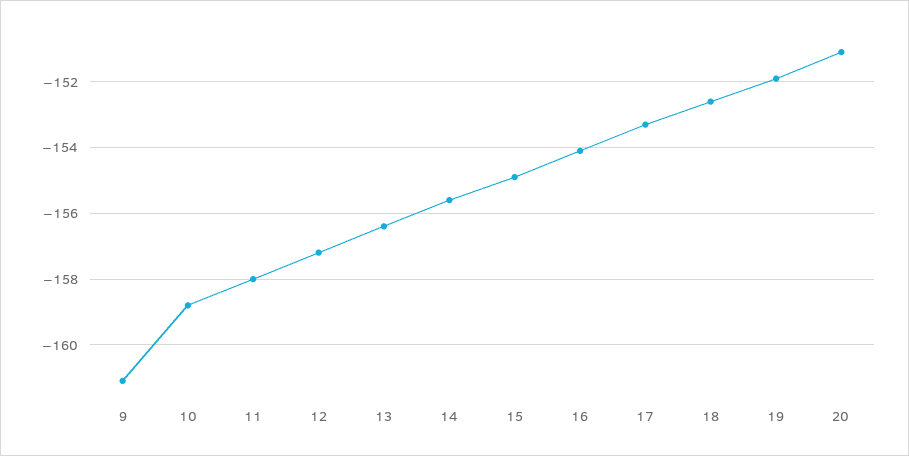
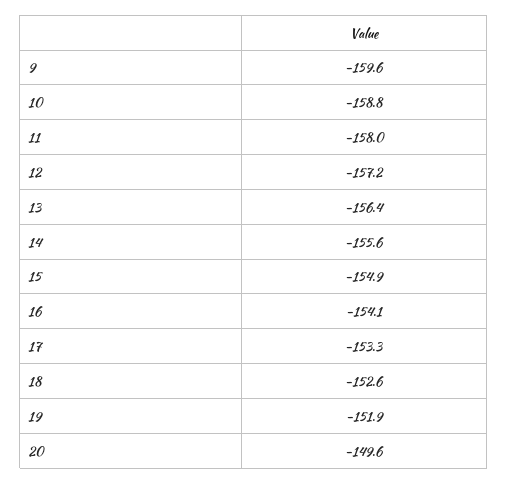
  {
-   "9": -161,
+   "9": -159.6,
    "10": -158.8,
    "11": -158,
    "12": -157.2,
    "13": -156.4,
    "14": -155.6,
    "15": -154.9,
    "16": -154.1,
    "17": -153.3,
    "18": -152.6,
    "19": -151.9,
-   "20": -151
+   "20": -149.6
  }

